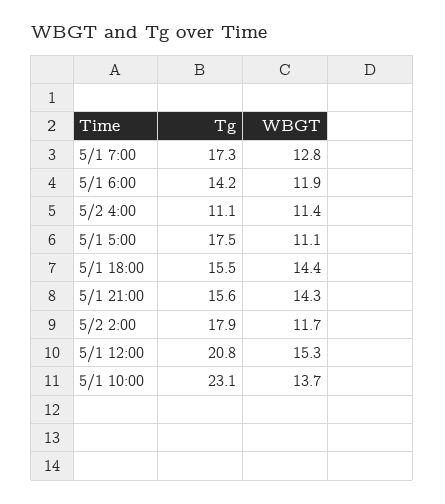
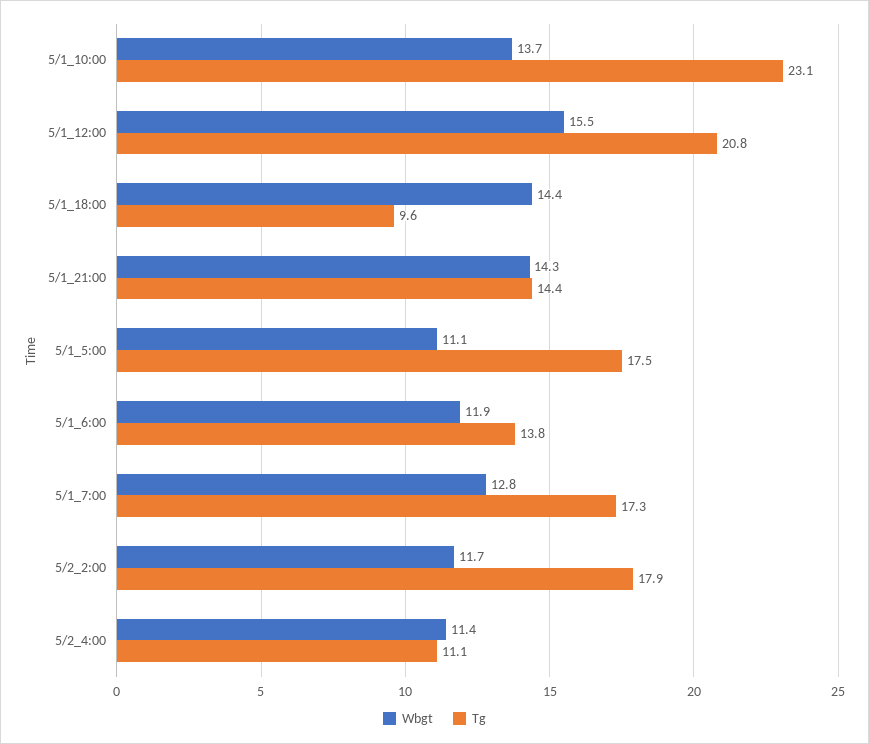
  {
    "Tg": {
      "5/1 7:00": 17.3,
-     "5/1 6:00": 14.2,
+     "5/1 6:00": 13.8,
      "5/2 4:00": 11.1,
      "5/1 5:00": 17.5,
-     "5/1 18:00": 15.5,
+     "5/1 18:00": 9.6,
-     "5/1 21:00": 15.6,
+     "5/1 21:00": 14.4,
      "5/2 2:00": 17.9,
      "5/1 12:00": 20.8,
      "5/1 10:00": 23.1
    },
    "WBGT": {
      "5/1 7:00": 12.8,
      "5/1 6:00": 11.9,
      "5/2 4:00": 11.4,
      "5/1 5:00": 11.1,
      "5/1 18:00": 14.4,
      "5/1 21:00": 14.3,
      "5/2 2:00": 11.7,
-     "5/1 12:00": 15.3,
+     "5/1 12:00": 15.5,
      "5/1 10:00": 13.7
    }
  }

